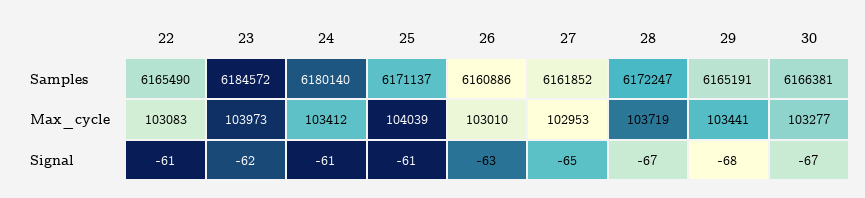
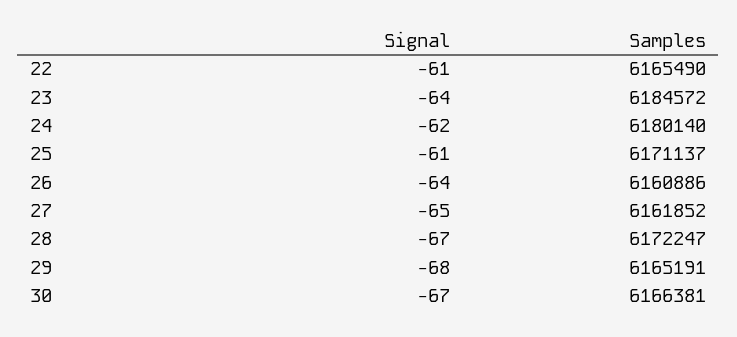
  {
    "22": {
      "Samples": 6165490,
-     "Max_cycle": 103083,
      "Signal": -61
    },
    "23": {
      "Samples": 6184572,
-     "Max_cycle": 103973,
-     "Signal": -62
+     "Signal": -64
    },
    "24": {
      "Samples": 6180140,
-     "Max_cycle": 103412,
-     "Signal": -61
+     "Signal": -62
    },
    "25": {
      "Samples": 6171137,
-     "Max_cycle": 104039,
      "Signal": -61
    },
    "26": {
      "Samples": 6160886,
-     "Max_cycle": 103010,
-     "Signal": -63
+     "Signal": -64
    },
    "27": {
      "Samples": 6161852,
-     "Max_cycle": 102953,
      "Signal": -65
    },
    "28": {
      "Samples": 6172247,
-     "Max_cycle": 103719,
      "Signal": -67
    },
    "29": {
      "Samples": 6165191,
-     "Max_cycle": 103441,
      "Signal": -68
    },
    "30": {
      "Samples": 6166381,
-     "Max_cycle": 103277,
      "Signal": -67
    }
  }

